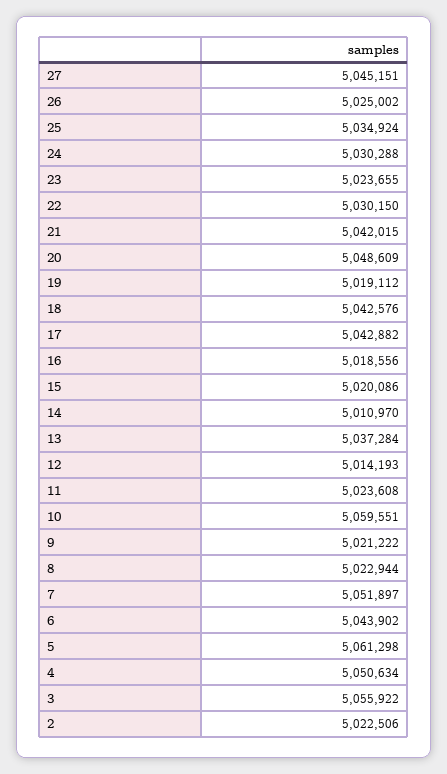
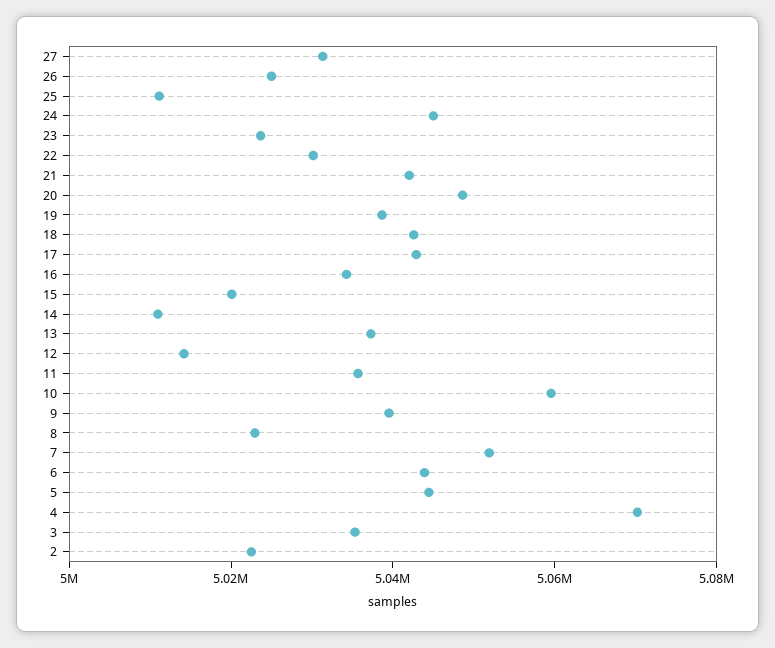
  {
-   "27": 5045151,
+   "27": 5030000,
    "26": 5025002,
-   "25": 5034924,
+   "25": 5010000,
-   "24": 5030288,
+   "24": 5045000,
    "23": 5023655,
    "22": 5030150,
    "21": 5042015,
    "20": 5048609,
-   "19": 5019112,
+   "19": 5040000,
    "18": 5042576,
    "17": 5042882,
-   "16": 5018556,
+   "16": 5035000,
    "15": 5020086,
    "14": 5010970,
    "13": 5037284,
    "12": 5014193,
-   "11": 5023608,
+   "11": 5035000,
    "10": 5059551,
-   "9": 5021222,
+   "9": 5040000,
    "8": 5022944,
    "7": 5051897,
    "6": 5043902,
-   "5": 5061298,
+   "5": 5045000,
-   "4": 5050634,
+   "4": 5070000,
-   "3": 5055922,
+   "3": 5035000,
    "2": 5022506
  }

